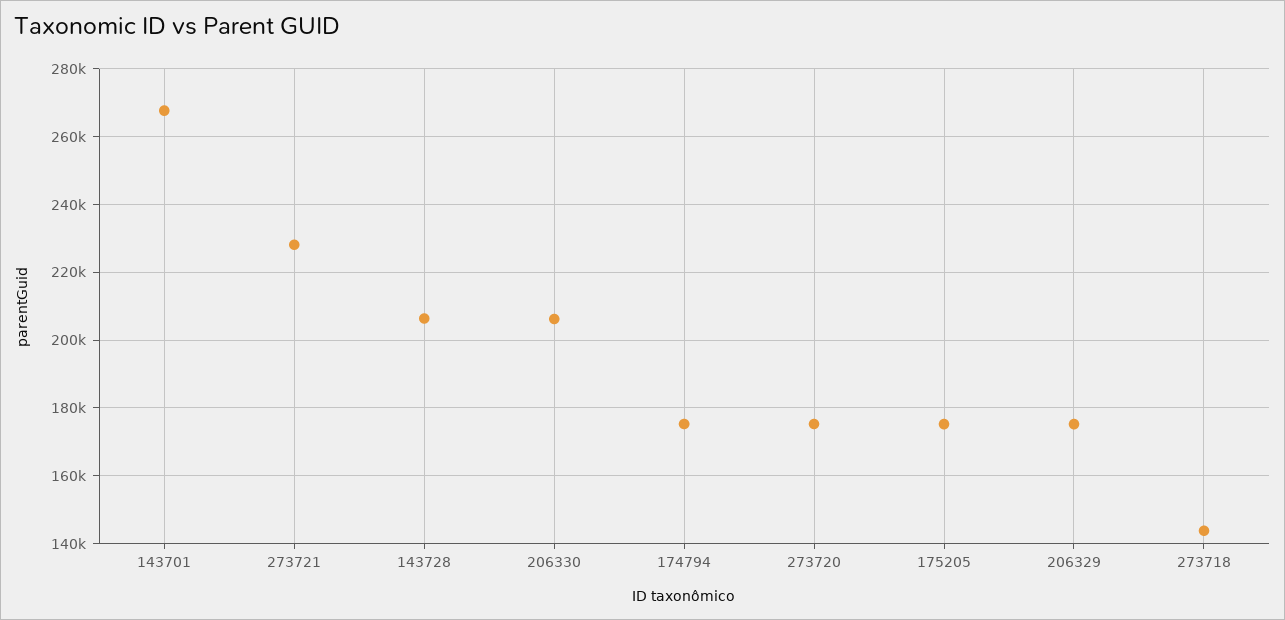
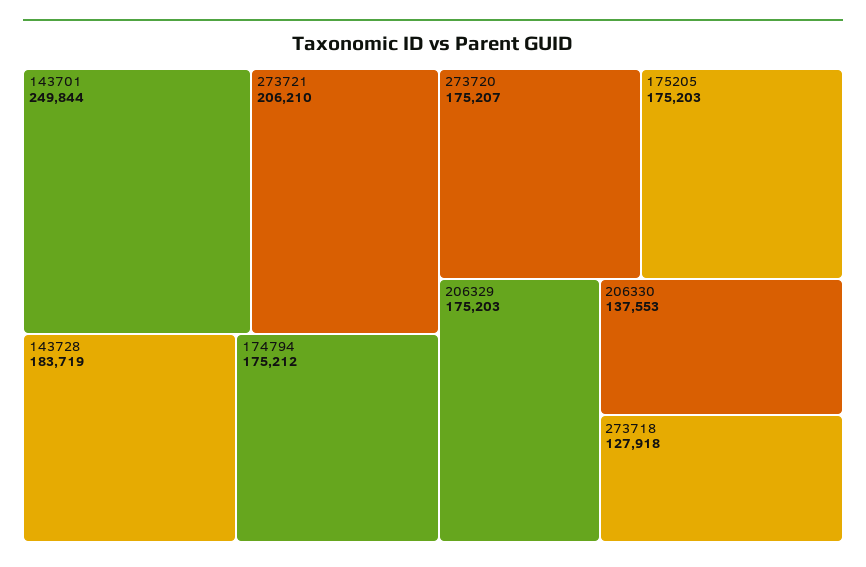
  {
-   "143701": 268000,
+   "143701": 249844,
-   "273721": 228000,
+   "273721": 206210,
-   "143728": 206000,
+   "143728": 183719,
-   "206330": 206000,
+   "206330": 137553,
    "174794": 175212,
    "273720": 175207,
    "175205": 175203,
    "206329": 175203,
-   "273718": 144000
+   "273718": 127918
  }

